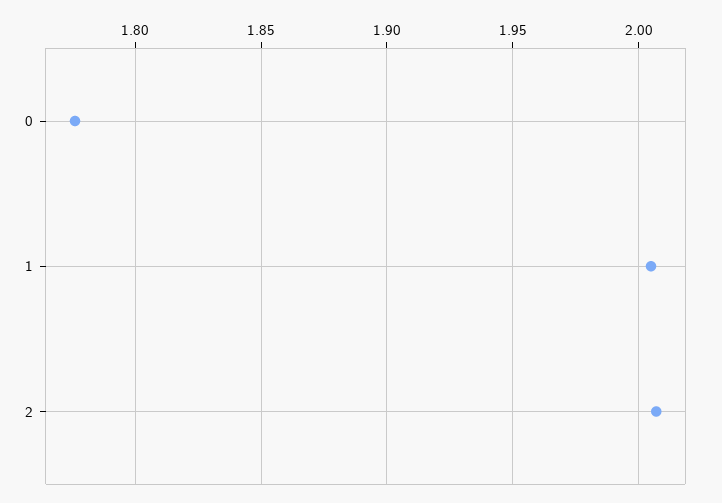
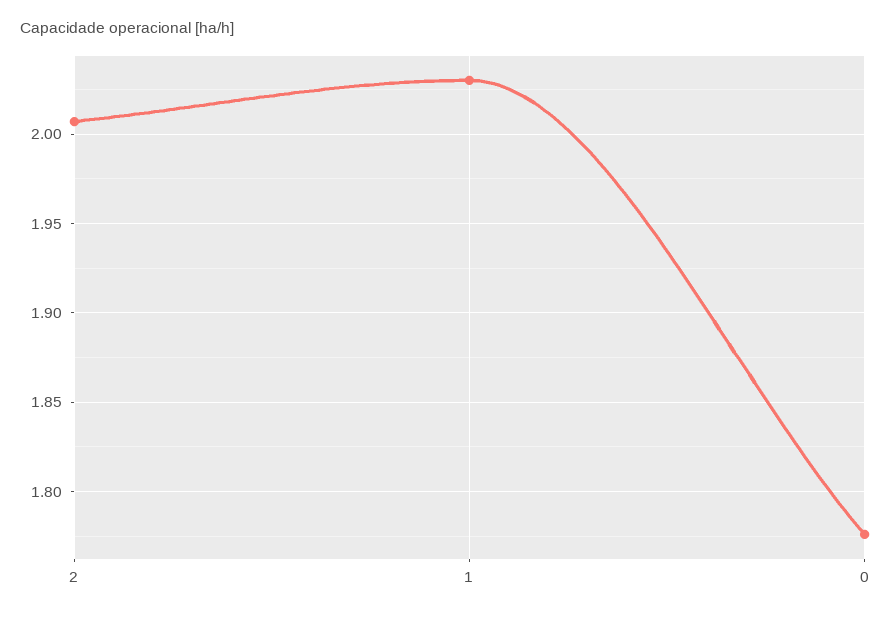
  {
    "0": 1.775,
-   "1": 2.005,
+   "1": 2.03,
    "2": 2.005
  }

